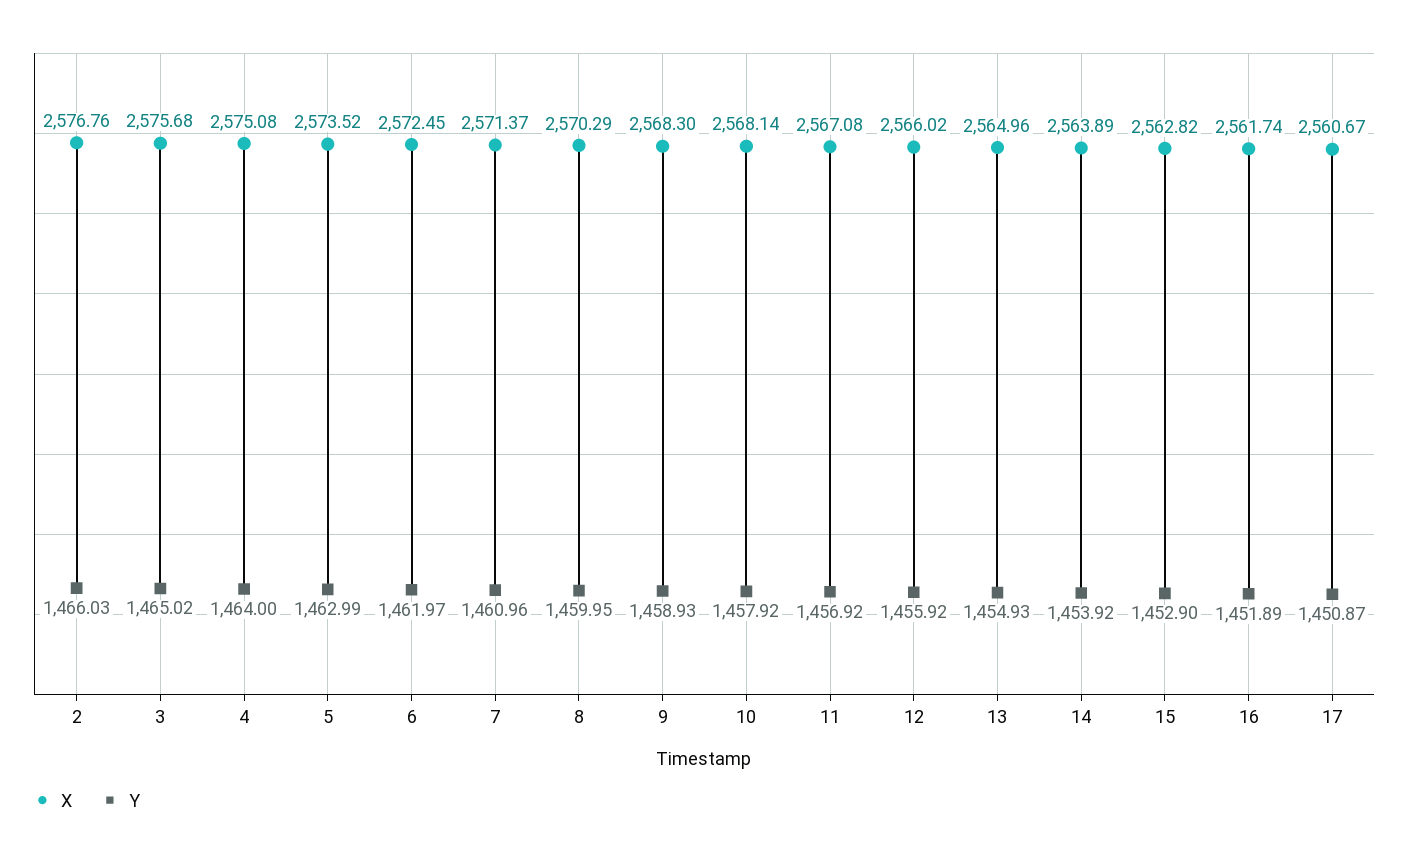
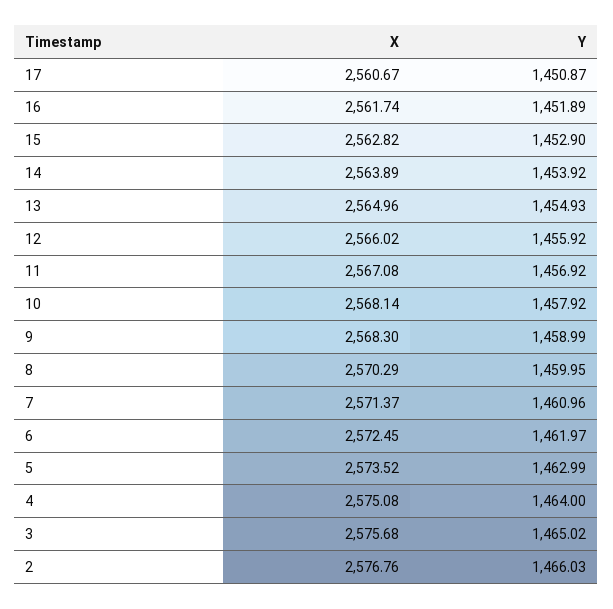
  {
    "X": {
      "2": 2576.76,
      "3": 2575.68,
      "4": 2575.08,
      "5": 2573.52,
      "6": 2572.45,
      "7": 2571.37,
      "8": 2570.29,
      "9": 2568.3,
      "10": 2568.14,
      "11": 2567.08,
      "12": 2566.02,
      "13": 2564.96,
      "14": 2563.89,
      "15": 2562.82,
      "16": 2561.74,
      "17": 2560.67
    },
    "Y": {
      "2": 1466.03,
      "3": 1465.02,
      "4": 1464,
      "5": 1462.99,
      "6": 1461.97,
      "7": 1460.96,
      "8": 1459.95,
-     "9": 1458.93,
+     "9": 1458.99,
      "10": 1457.92,
      "11": 1456.92,
      "12": 1455.92,
      "13": 1454.93,
      "14": 1453.92,
      "15": 1452.9,
      "16": 1451.89,
      "17": 1450.87
    }
  }

